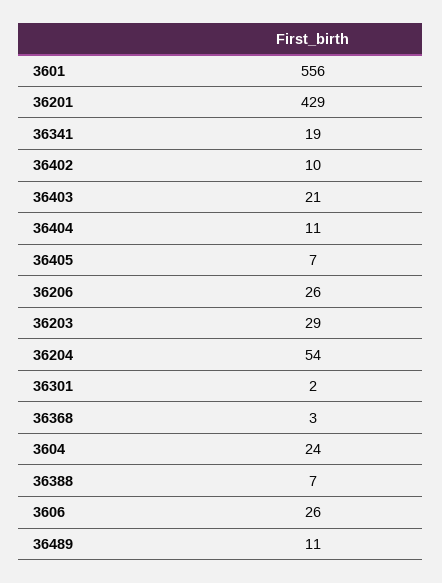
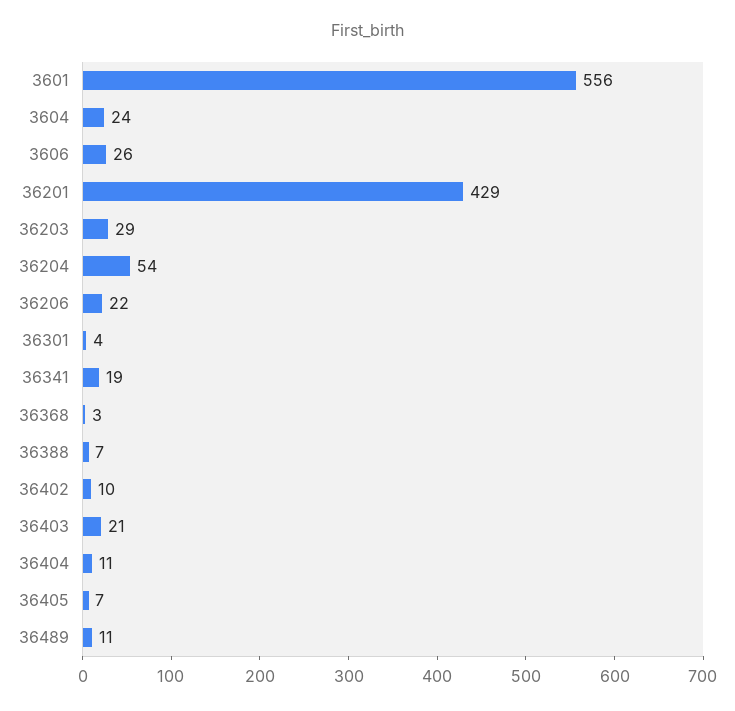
  {
    "3601": 556,
    "36201": 429,
    "36341": 19,
    "36402": 10,
    "36403": 21,
    "36404": 11,
    "36405": 7,
-   "36206": 26,
+   "36206": 22,
    "36203": 29,
    "36204": 54,
-   "36301": 2,
+   "36301": 4,
    "36368": 3,
    "3604": 24,
    "36388": 7,
    "3606": 26,
    "36489": 11
  }

